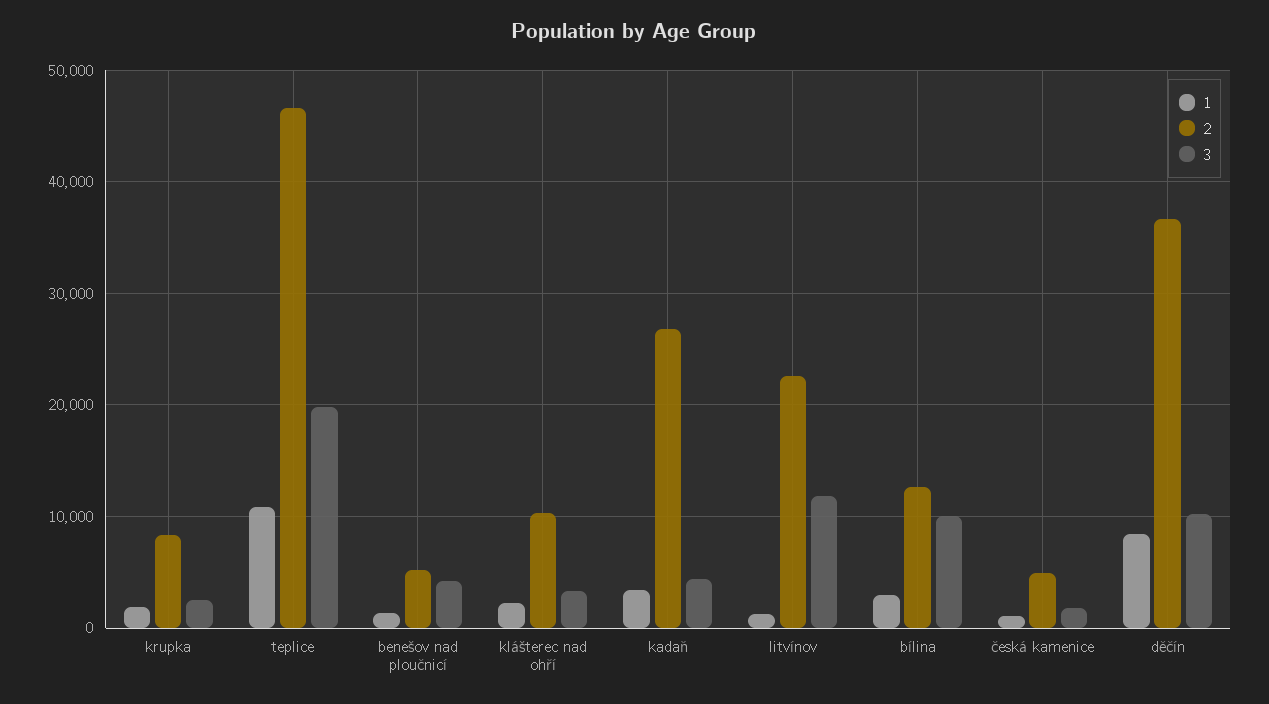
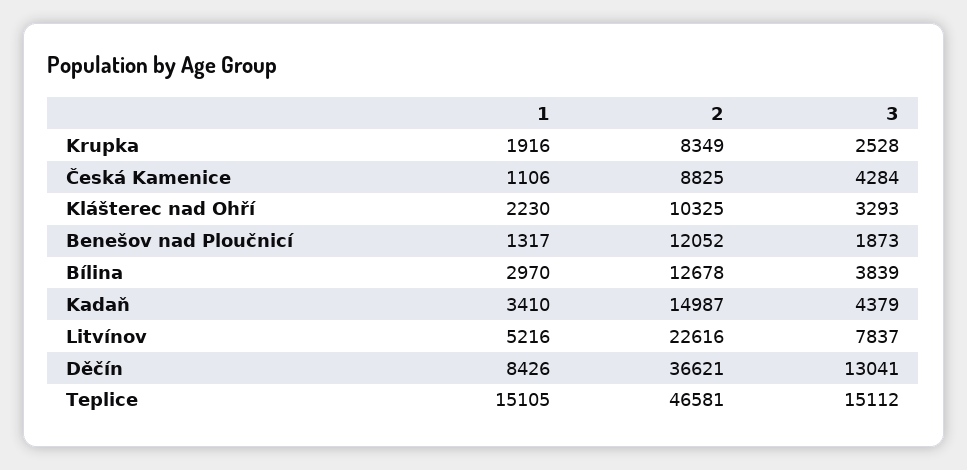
  {
    "1": {
      "krupka": 1916,
-     "teplice": 11000,
+     "teplice": 15105,
      "benešov nad ploučnicí": 1317,
      "klášterec nad ohří": 2230,
      "kadaň": 3410,
-     "litvínov": 1000,
+     "litvínov": 5216,
      "bílina": 2970,
      "česká kamenice": 1106,
      "děčín": 8426
    },
    "2": {
      "krupka": 8349,
      "teplice": 46581,
-     "benešov nad ploučnicí": 5000,
+     "benešov nad ploučnicí": 12052,
      "klášterec nad ohří": 10325,
-     "kadaň": 27000,
+     "kadaň": 14987,
      "litvínov": 22616,
      "bílina": 12678,
-     "česká kamenice": 5000,
+     "česká kamenice": 8825,
      "děčín": 36621
    },
    "3": {
      "krupka": 2528,
-     "teplice": 20000,
+     "teplice": 15112,
-     "benešov nad ploučnicí": 4000,
+     "benešov nad ploučnicí": 1873,
      "klášterec nad ohří": 3293,
      "kadaň": 4379,
-     "litvínov": 12000,
+     "litvínov": 7837,
-     "bílina": 10000,
+     "bílina": 3839,
-     "česká kamenice": 2000,
+     "česká kamenice": 4284,
-     "děčín": 10000
+     "děčín": 13041
    }
  }

